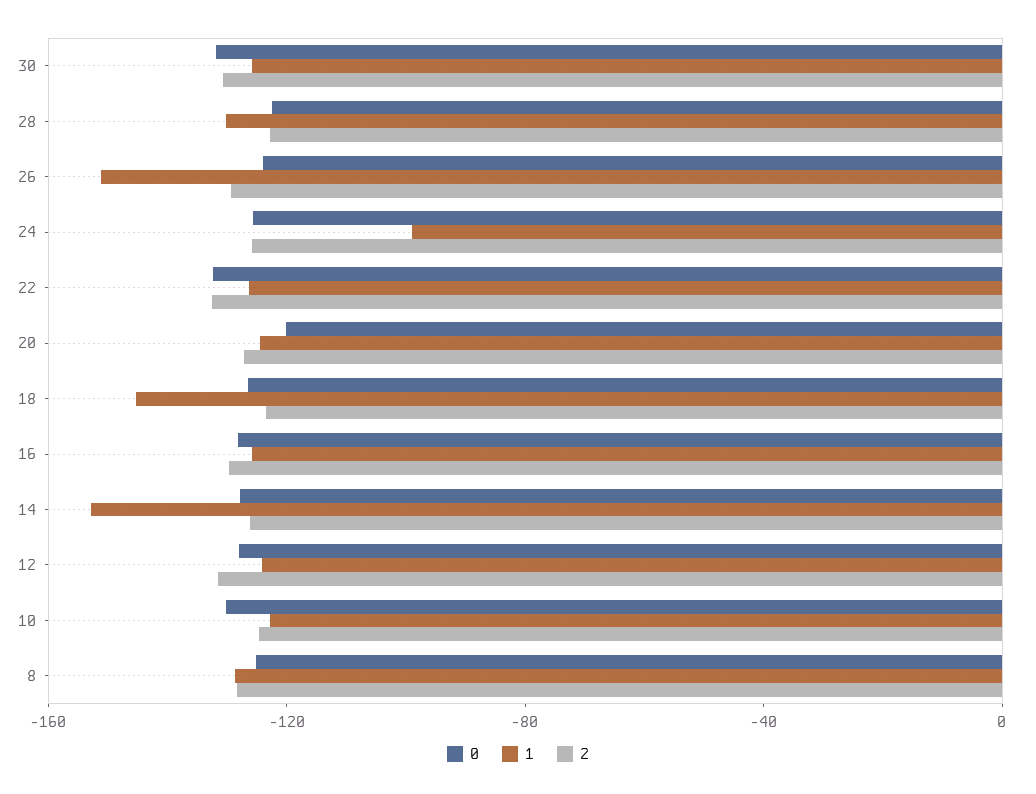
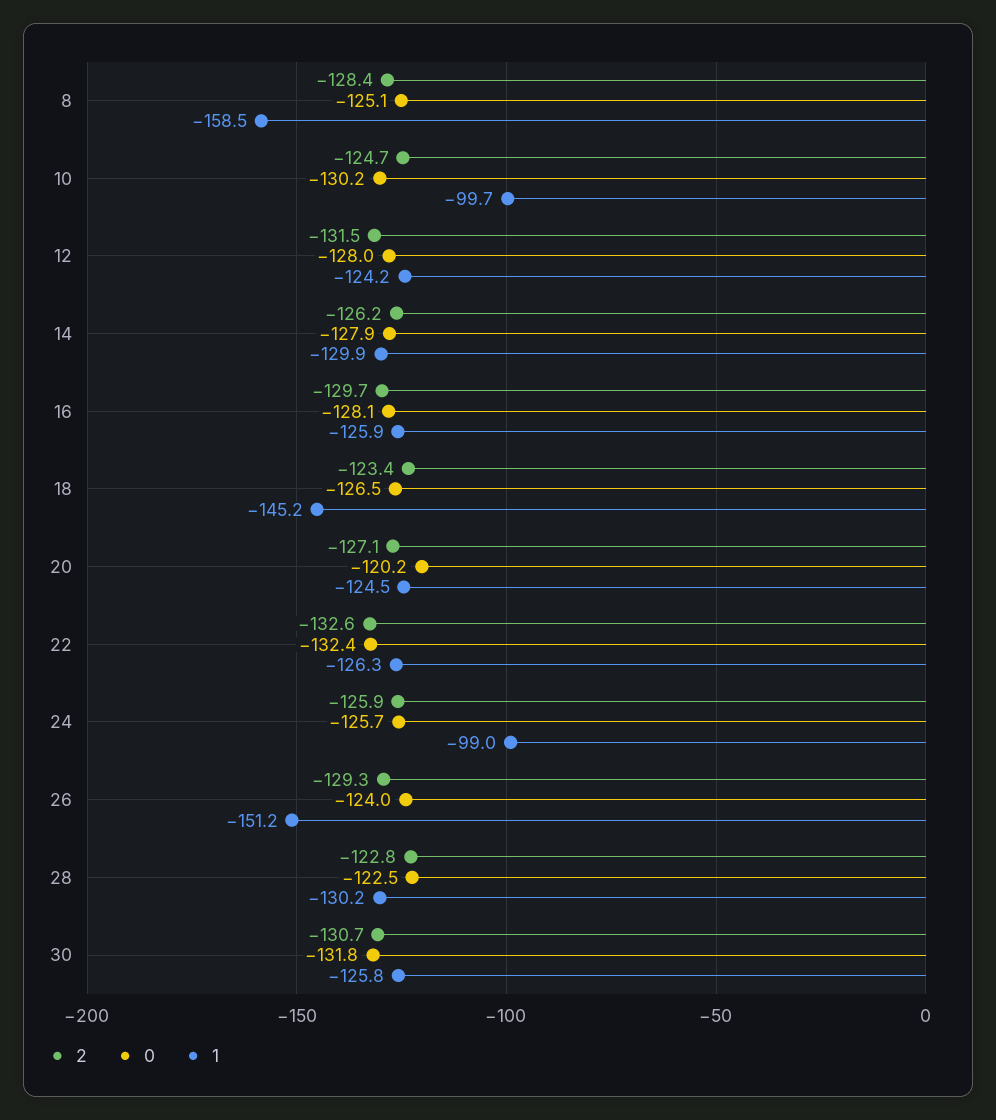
  {
    "0": {
      "30": -131.8,
      "28": -122.5,
      "26": -124,
      "24": -125.7,
      "22": -132.4,
      "20": -120.2,
      "18": -126.5,
      "16": -128.1,
      "14": -127.9,
      "12": -128,
      "10": -130.2,
      "8": -125.1
    },
    "1": {
      "30": -125.8,
      "28": -130.2,
      "26": -151.2,
      "24": -99,
      "22": -126.3,
      "20": -124.5,
      "18": -145.2,
      "16": -125.9,
-     "14": -150,
+     "14": -129.9,
      "12": -124.2,
-     "10": -120,
+     "10": -99.7,
-     "8": -130
+     "8": -158.5
    },
    "2": {
      "30": -130.7,
      "28": -122.8,
      "26": -129.3,
      "24": -125.9,
      "22": -132.6,
      "20": -127.1,
      "18": -123.4,
      "16": -129.7,
      "14": -126.2,
      "12": -131.5,
      "10": -124.7,
      "8": -128.4
    }
  }

